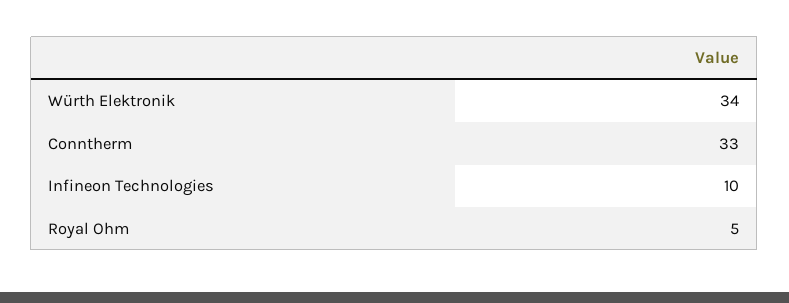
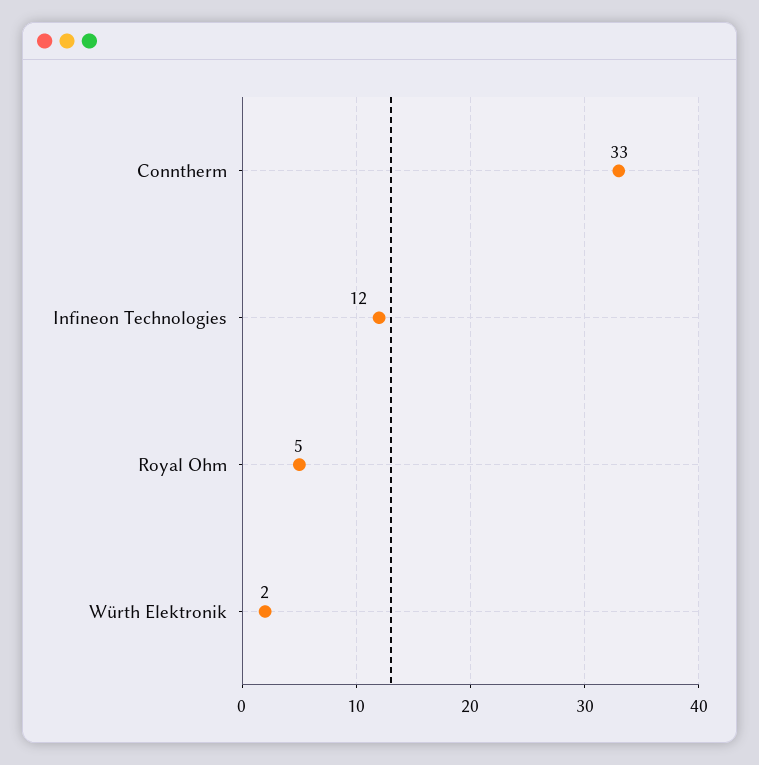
  {
-   "Würth Elektronik": 34,
+   "Würth Elektronik": 2,
    "Conntherm": 33,
-   "Infineon Technologies": 10,
+   "Infineon Technologies": 12,
    "Royal Ohm": 5
  }

